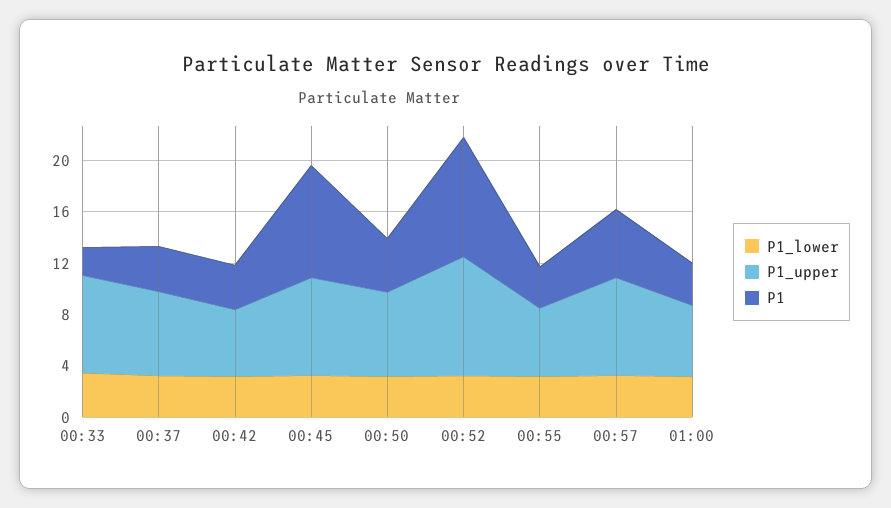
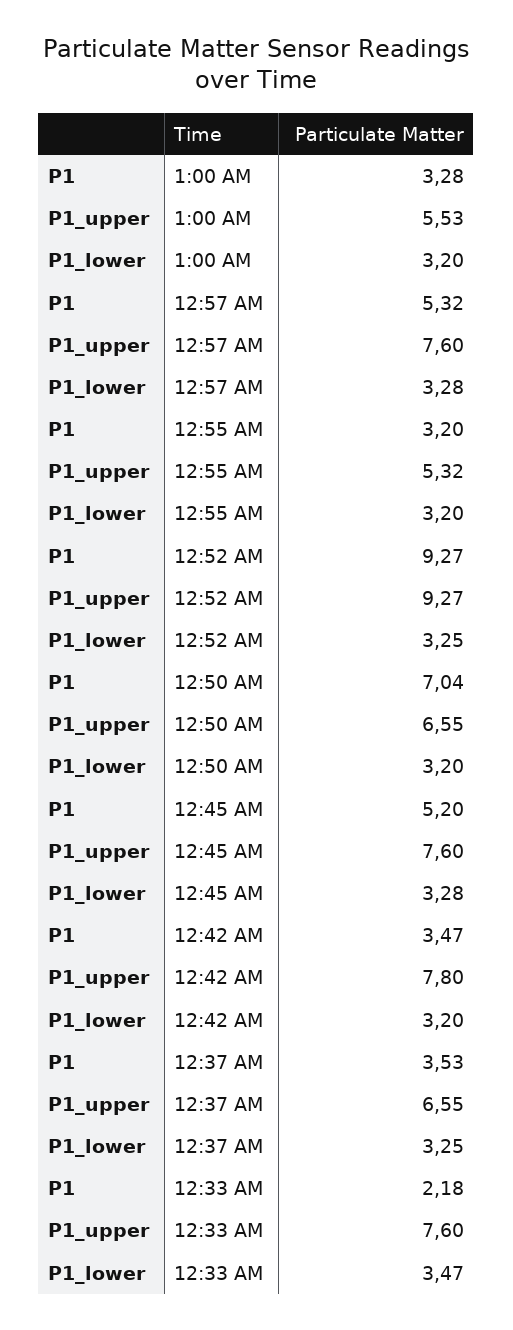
  {
    "P1_lower": {
      "00:33": 3.47,
      "00:37": 3.25,
      "00:42": 3.2,
      "00:45": 3.28,
      "00:50": 3.2,
      "00:52": 3.25,
      "00:55": 3.2,
      "00:57": 3.28,
      "01:00": 3.2
    },
    "P1_upper": {
      "00:33": 7.6,
      "00:37": 6.55,
-     "00:42": 5,
+     "00:42": 7.8,
      "00:45": 7.6,
      "00:50": 6.55,
      "00:52": 9.27,
      "00:55": 5.32,
      "00:57": 7.6,
      "01:00": 5.53
    },
    "P1": {
      "00:33": 2.18,
      "00:37": 3.53,
      "00:42": 3.47,
-     "00:45": 9,
+     "00:45": 5.2,
-     "00:50": 4,
+     "00:50": 7.04,
      "00:52": 9.27,
      "00:55": 3.2,
      "00:57": 5.32,
      "01:00": 3.28
    }
  }

